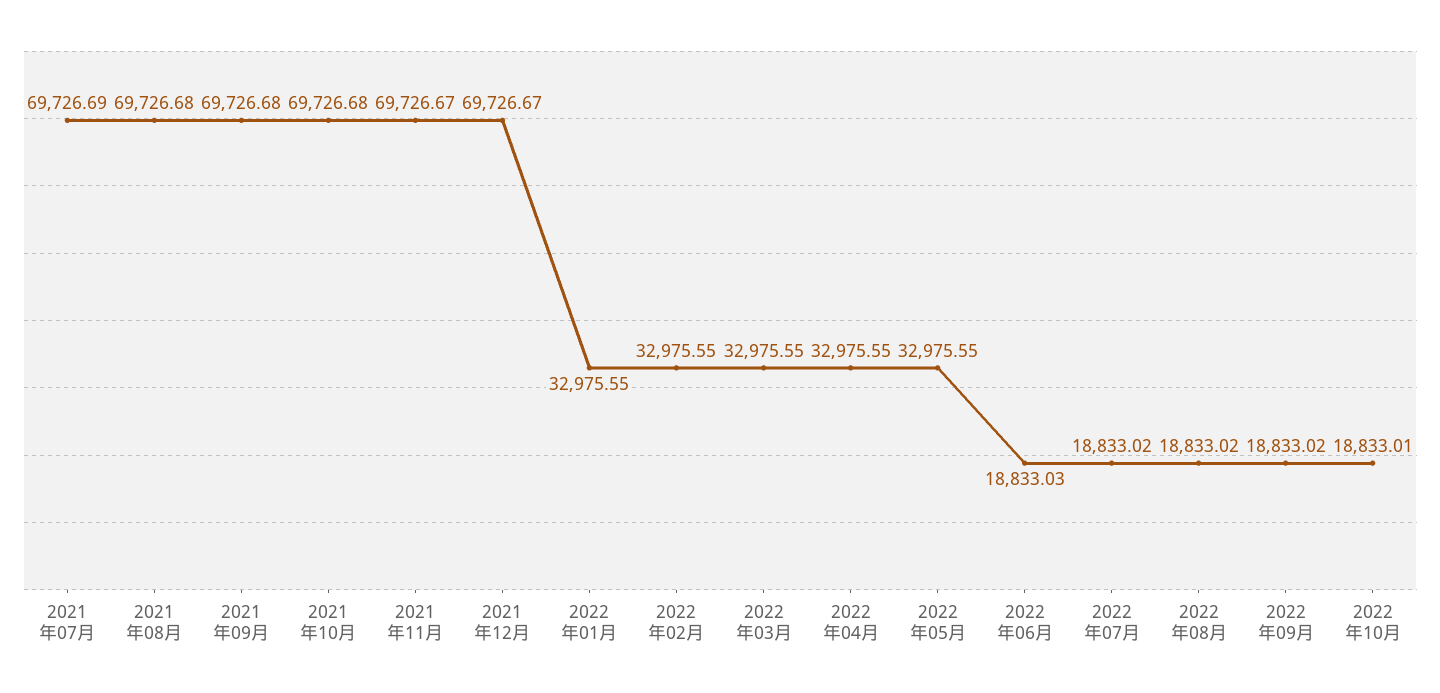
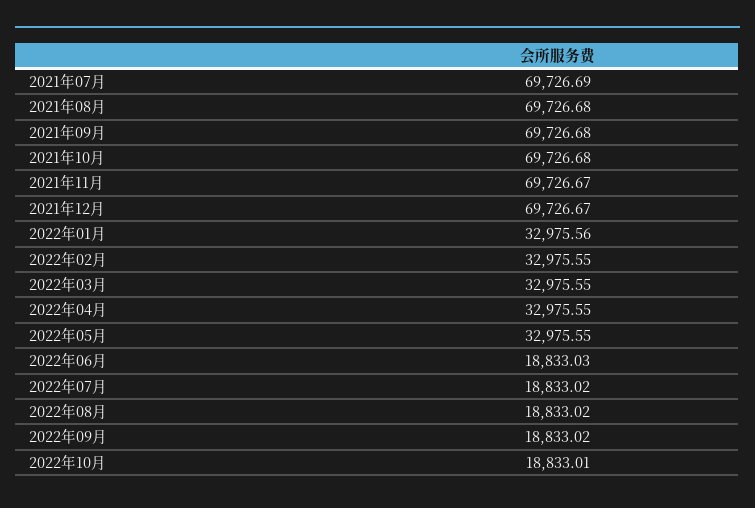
  {
    "2021年07月": 69726.69,
    "2021年08月": 69726.68,
    "2021年09月": 69726.68,
    "2021年10月": 69726.68,
    "2021年11月": 69726.67,
    "2021年12月": 69726.67,
-   "2022年01月": 32975.55,
+   "2022年01月": 32975.56,
    "2022年02月": 32975.55,
    "2022年03月": 32975.55,
    "2022年04月": 32975.55,
    "2022年05月": 32975.55,
    "2022年06月": 18833.03,
    "2022年07月": 18833.02,
    "2022年08月": 18833.02,
    "2022年09月": 18833.02,
    "2022年10月": 18833.01
  }

